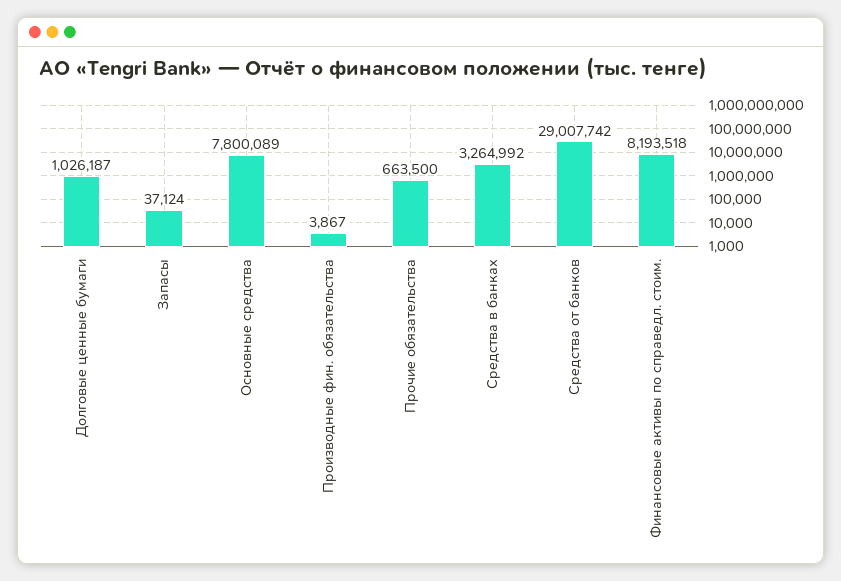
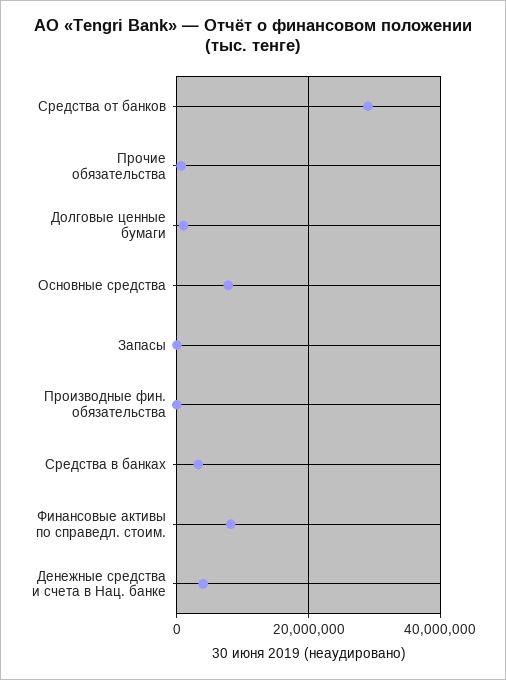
  {
    "Долговые ценные бумаги": 1026187,
    "Запасы": 37124,
    "Основные средства": 7800089,
    "Производные фин. обязательства": 3867,
    "Прочие обязательства": 663500,
    "Средства в банках": 3264992,
    "Средства от банков": 29007742,
-   "Финансовые активы по справедл. стоим.": 8193518
+   "Финансовые активы по справедл. стоим.": 8193518,
+   "Денежные средства и счета в Нац. банке": 4000000
  }

